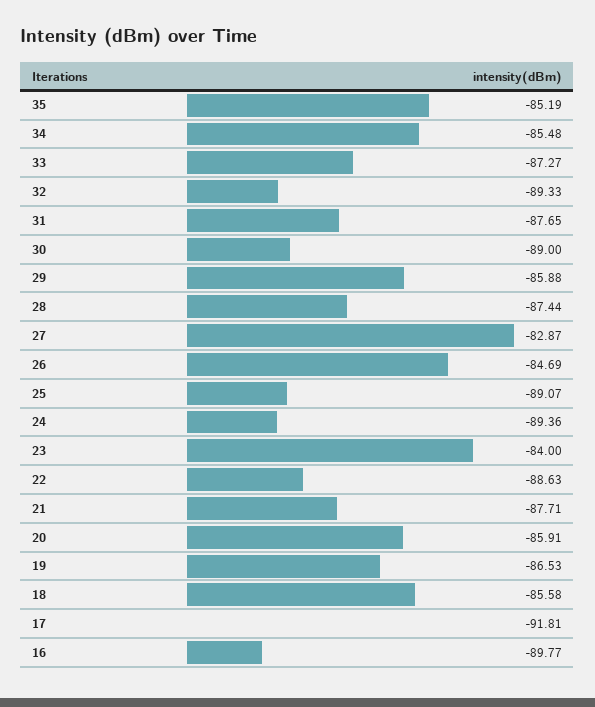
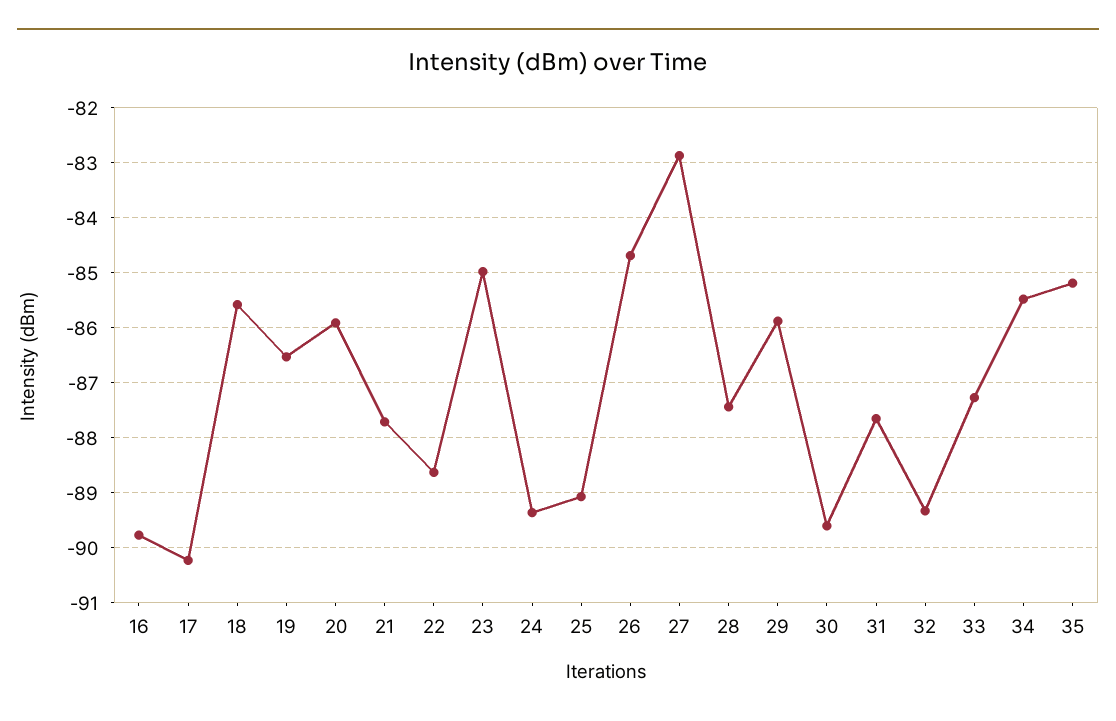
  {
    "35": -85.19,
    "34": -85.48,
    "33": -87.27,
    "32": -89.33,
    "31": -87.65,
-   "30": -89,
+   "30": -89.6,
    "29": -85.88,
    "28": -87.44,
    "27": -82.87,
    "26": -84.69,
    "25": -89.07,
    "24": -89.36,
-   "23": -84,
+   "23": -85,
    "22": -88.63,
    "21": -87.71,
    "20": -85.91,
    "19": -86.53,
    "18": -85.58,
-   "17": -91.81,
+   "17": -90.2,
    "16": -89.77
  }

